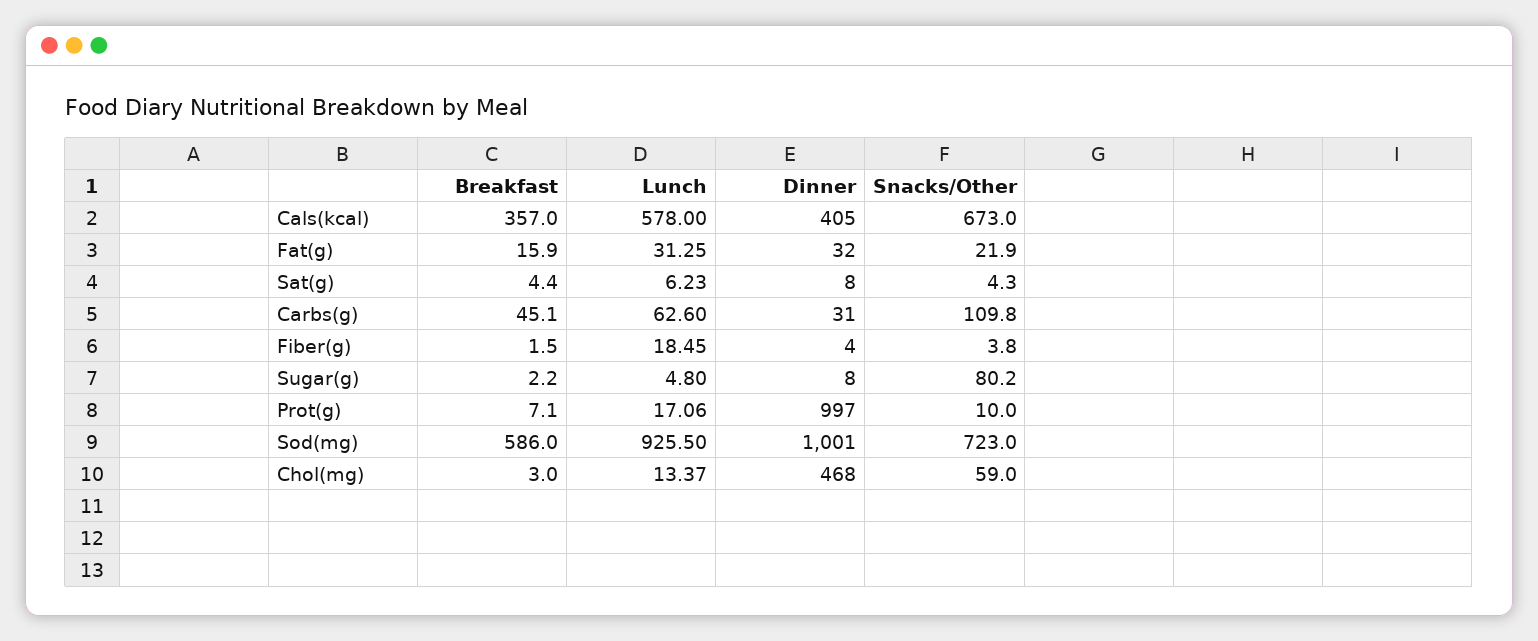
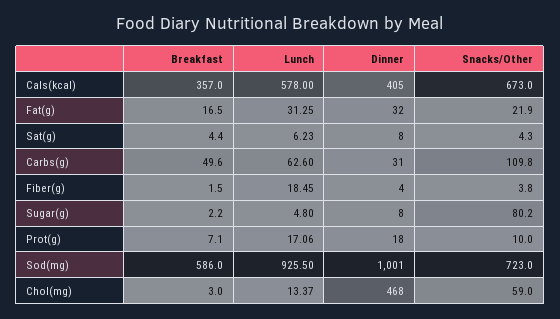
  {
    "Breakfast": {
      "Cals(kcal)": 357,
-     "Fat(g)": 15.9,
+     "Fat(g)": 16.5,
      "Sat(g)": 4.4,
-     "Carbs(g)": 45.1,
+     "Carbs(g)": 49.6,
      "Fiber(g)": 1.5,
      "Sugar(g)": 2.2,
      "Prot(g)": 7.1,
      "Sod(mg)": 586,
      "Chol(mg)": 3
    },
    "Lunch": {
      "Cals(kcal)": 578,
      "Fat(g)": 31.25,
      "Sat(g)": 6.23,
      "Carbs(g)": 62.6,
      "Fiber(g)": 18.45,
      "Sugar(g)": 4.8,
      "Prot(g)": 17.06,
      "Sod(mg)": 925.5,
      "Chol(mg)": 13.37
    },
    "Dinner": {
      "Cals(kcal)": 405,
      "Fat(g)": 32,
      "Sat(g)": 8,
      "Carbs(g)": 31,
      "Fiber(g)": 4,
      "Sugar(g)": 8,
-     "Prot(g)": 997,
+     "Prot(g)": 18,
      "Sod(mg)": 1001,
      "Chol(mg)": 468
    },
    "Snacks/Other": {
      "Cals(kcal)": 673,
      "Fat(g)": 21.9,
      "Sat(g)": 4.3,
      "Carbs(g)": 109.8,
      "Fiber(g)": 3.8,
      "Sugar(g)": 80.2,
      "Prot(g)": 10,
      "Sod(mg)": 723,
      "Chol(mg)": 59
    }
  }

